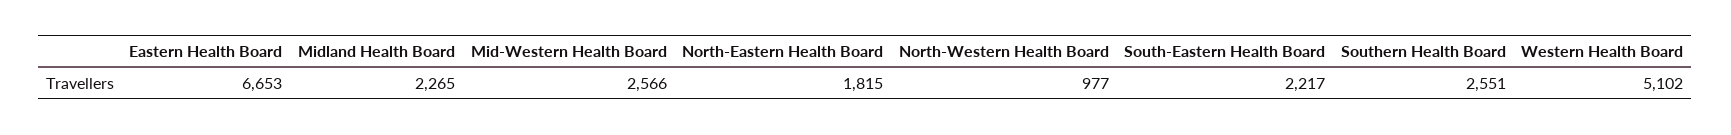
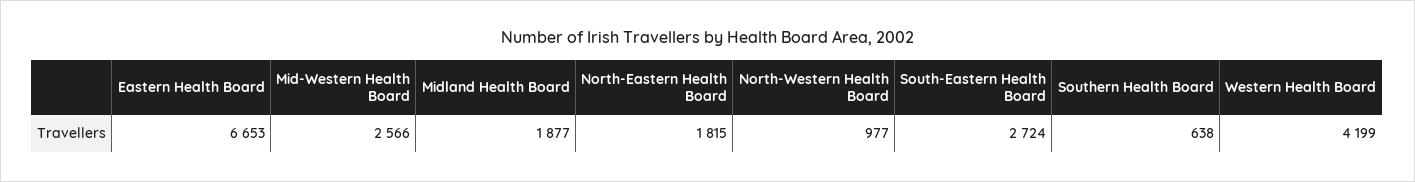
  {
    "Eastern Health Board": 6653,
-   "Midland Health Board": 2265,
+   "Midland Health Board": 1877,
    "Mid-Western Health Board": 2566,
    "North-Eastern Health Board": 1815,
    "North-Western Health Board": 977,
-   "South-Eastern Health Board": 2217,
+   "South-Eastern Health Board": 2724,
-   "Southern Health Board": 2551,
+   "Southern Health Board": 638,
-   "Western Health Board": 5102
+   "Western Health Board": 4199
  }

